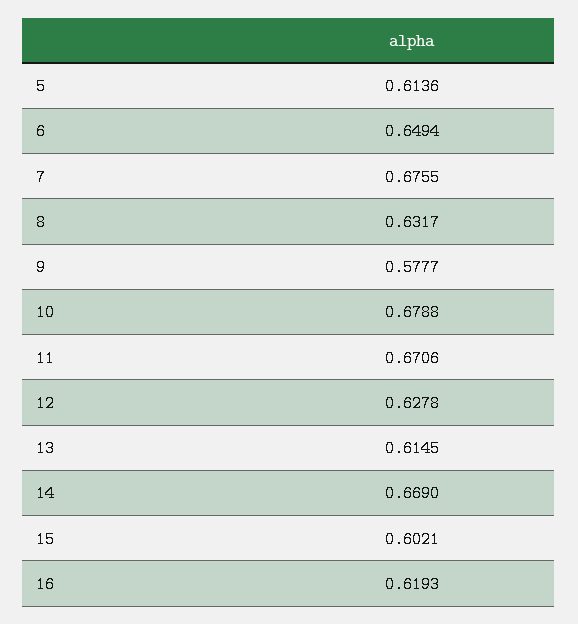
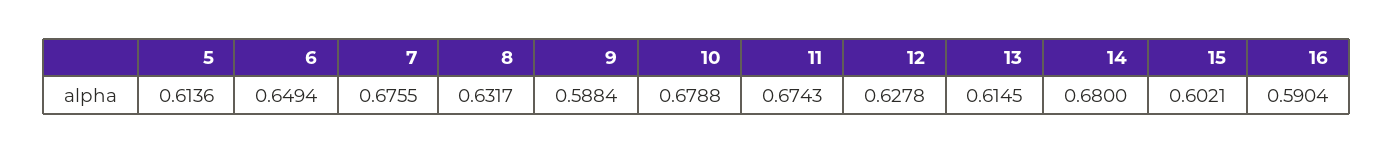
  {
    "5": 0.6136,
    "6": 0.6494,
    "7": 0.6755,
    "8": 0.6317,
-   "9": 0.5777,
+   "9": 0.5884,
    "10": 0.6788,
-   "11": 0.6706,
+   "11": 0.6743,
    "12": 0.6278,
    "13": 0.6145,
-   "14": 0.669,
+   "14": 0.68,
    "15": 0.6021,
-   "16": 0.6193
+   "16": 0.5904
  }

